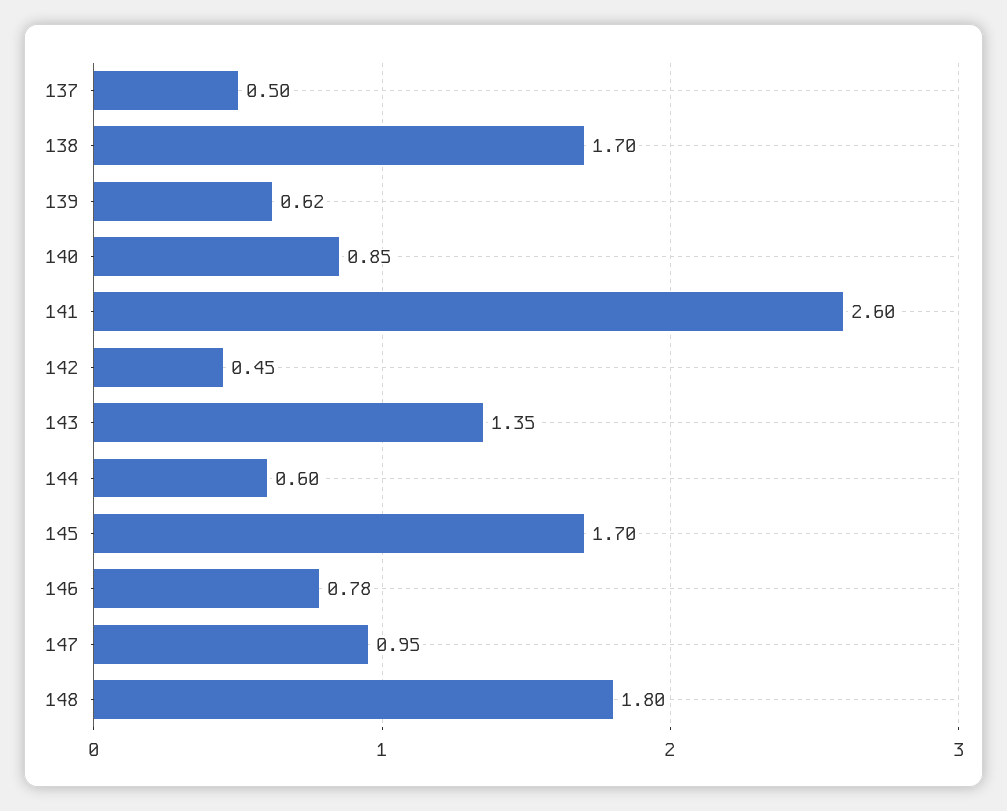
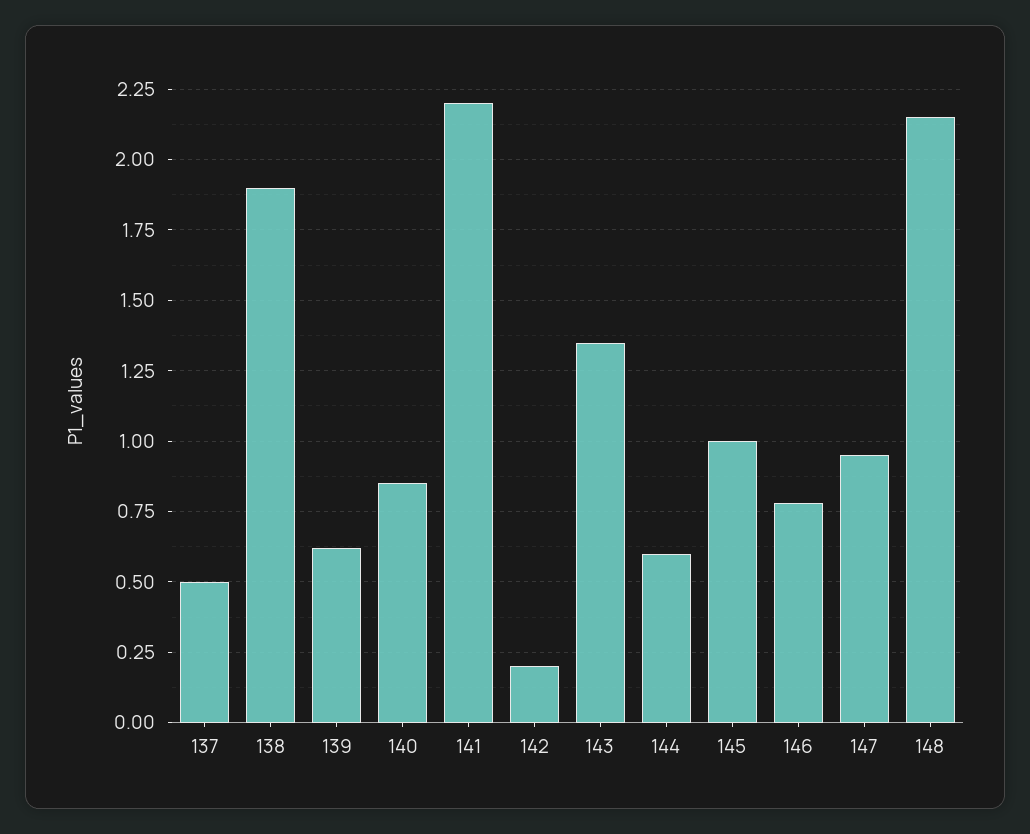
  {
    "137": 0.5,
-   "138": 1.7,
+   "138": 1.9,
    "139": 0.62,
    "140": 0.85,
-   "141": 2.6,
+   "141": 2.2,
-   "142": 0.45,
+   "142": 0.2,
    "143": 1.35,
    "144": 0.6,
-   "145": 1.7,
+   "145": 1,
    "146": 0.78,
    "147": 0.95,
-   "148": 1.8
+   "148": 2.15
  }

